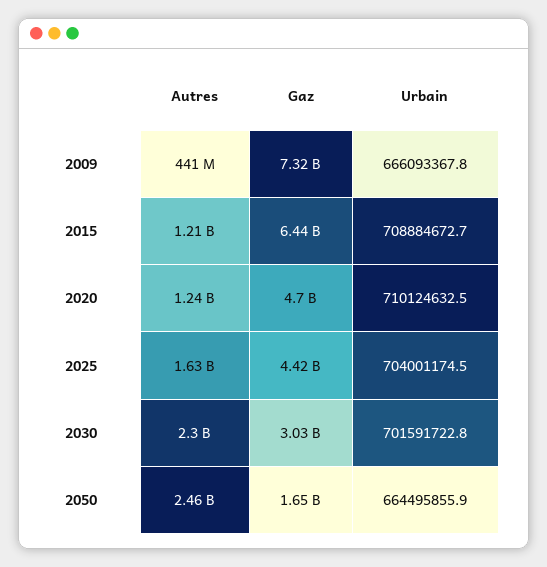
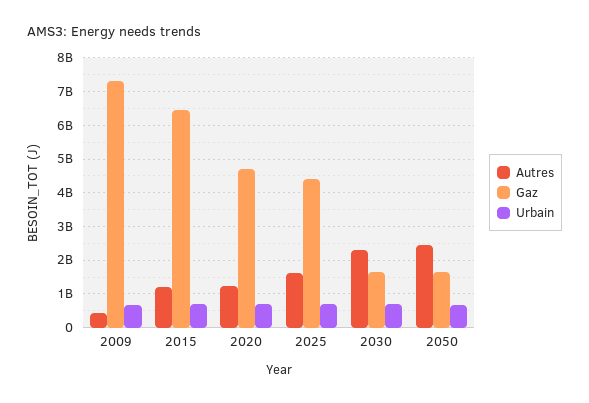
  {
    "Autres": {
      "2009": 441000000,
      "2015": 1210000000,
      "2020": 1240000000,
      "2025": 1630000000,
      "2030": 2300000000,
      "2050": 2460000000
    },
    "Gaz": {
      "2009": 7320000000,
      "2015": 6440000000,
      "2020": 4700000000,
      "2025": 4420000000,
-     "2030": 3030000000,
+     "2030": 1600000000,
      "2050": 1650000000
    },
    "Urbain": {
      "2009": 666093367.8,
      "2015": 708884672.7,
      "2020": 710124632.5,
      "2025": 704001174.5,
      "2030": 701591722.8,
      "2050": 664495855.9
    }
  }

